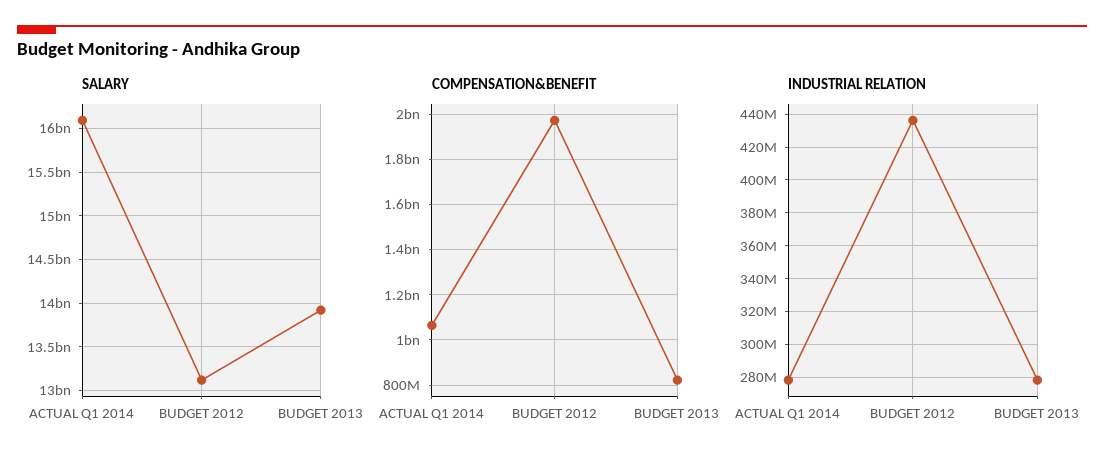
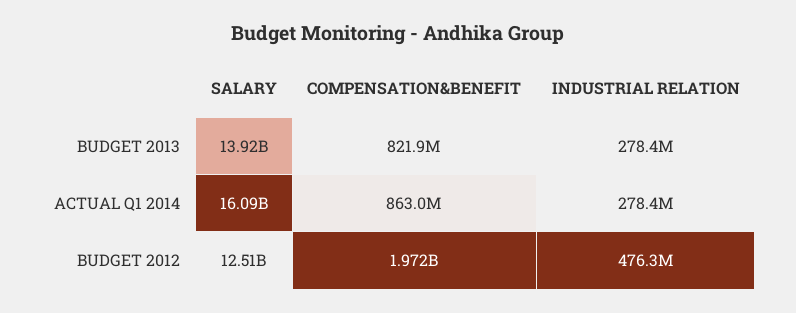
  {
    "SALARY": {
      "ACTUAL Q1 2014": 16090000000,
-     "BUDGET 2012": 13100000000,
+     "BUDGET 2012": 12510000000,
      "BUDGET 2013": 13920000000
    },
    "COMPENSATION&BENEFIT": {
-     "ACTUAL Q1 2014": 1050000000,
+     "ACTUAL Q1 2014": 863000000,
      "BUDGET 2012": 1972000000,
      "BUDGET 2013": 821900000
    },
    "INDUSTRIAL RELATION": {
      "ACTUAL Q1 2014": 278400000,
-     "BUDGET 2012": 435000000,
+     "BUDGET 2012": 476300000,
      "BUDGET 2013": 278400000
    }
  }

